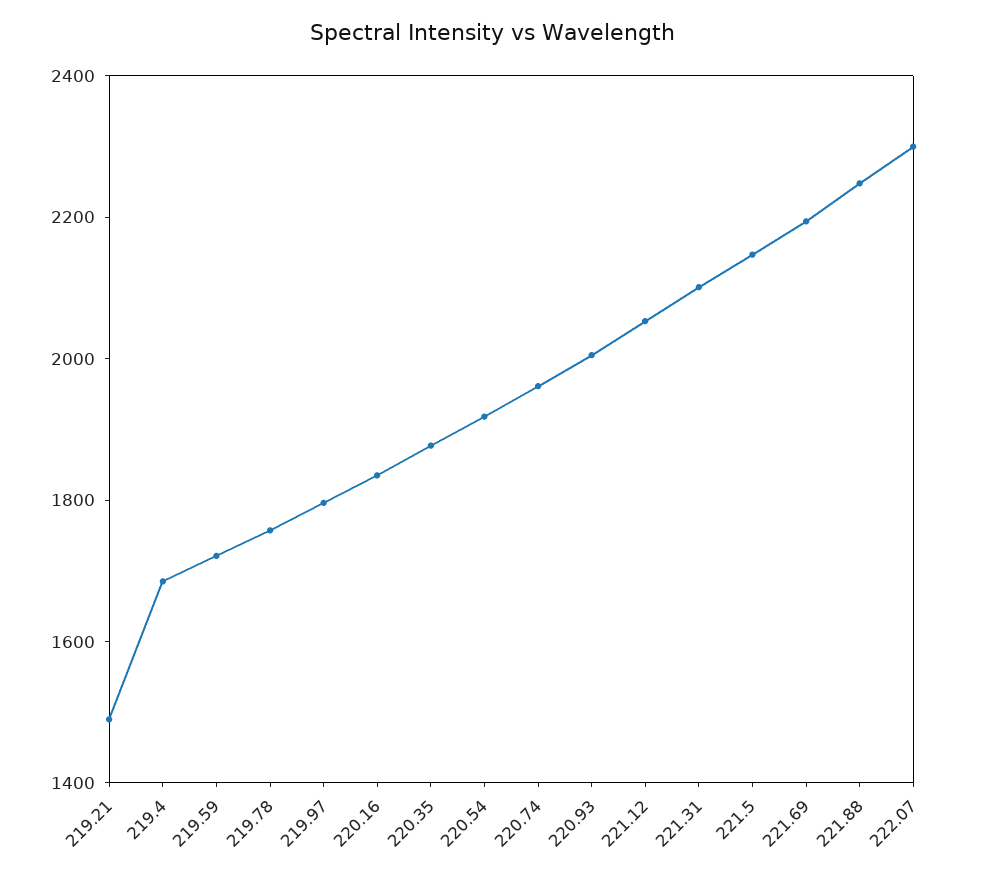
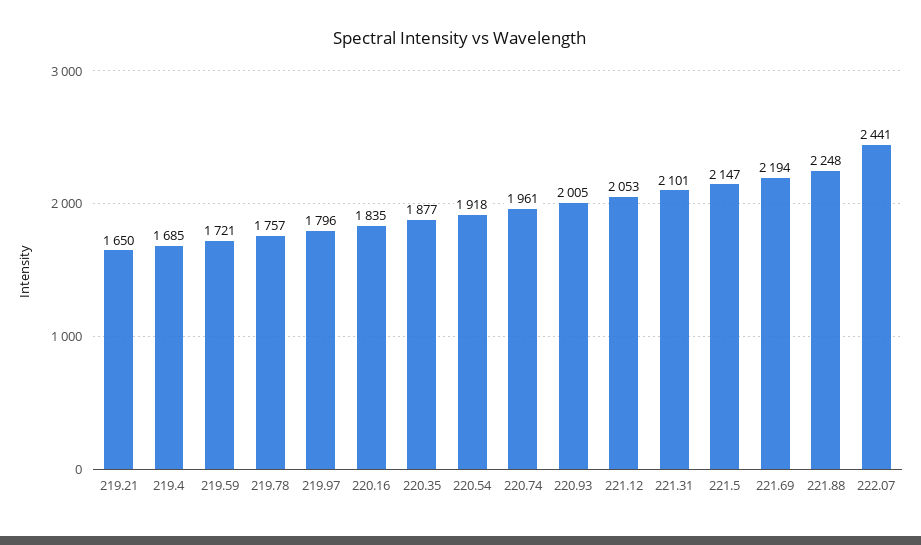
  {
-   "219.21": 1500,
+   "219.21": 1650,
    "219.4": 1685,
    "219.59": 1721,
    "219.78": 1757,
    "219.97": 1796,
    "220.16": 1835,
    "220.35": 1877,
    "220.54": 1918,
    "220.74": 1961,
    "220.93": 2005,
    "221.12": 2053,
    "221.31": 2101,
    "221.5": 2147,
    "221.69": 2194,
    "221.88": 2248,
-   "222.07": 2300
+   "222.07": 2441
  }

